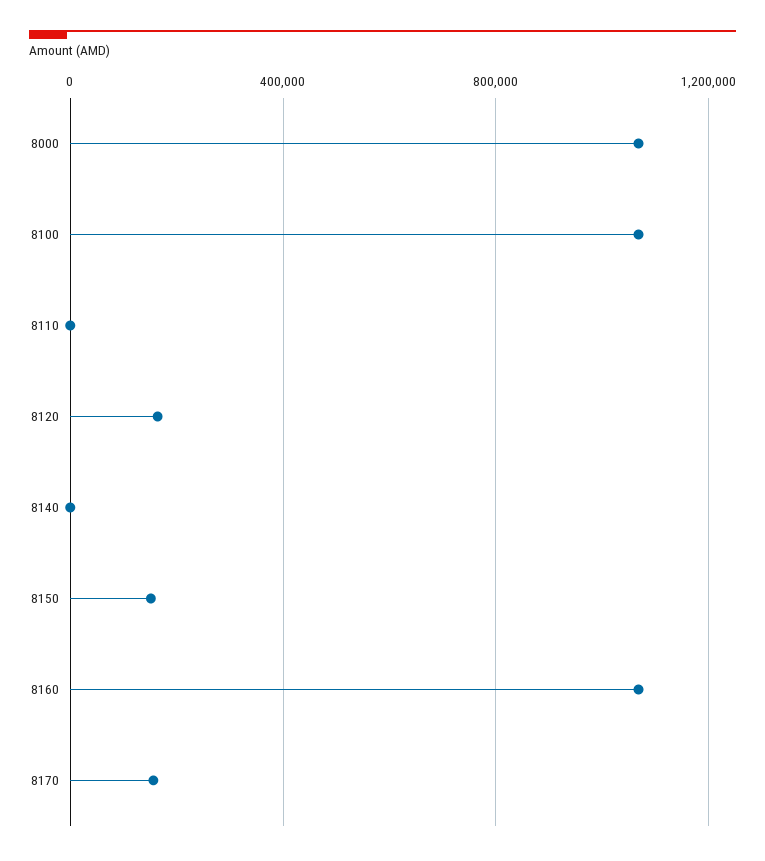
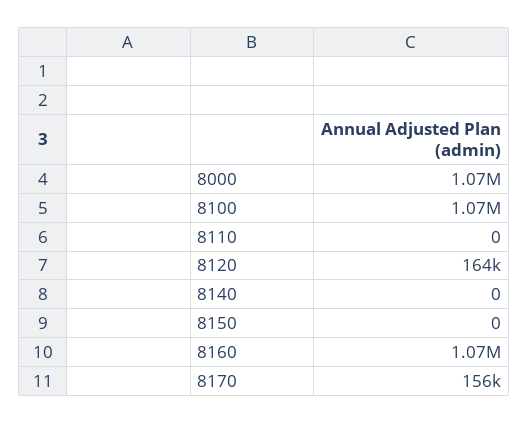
  {
    "8000": 1070000,
    "8100": 1070000,
    "8110": 0,
    "8120": 164000,
    "8140": 0,
-   "8150": 150000,
+   "8150": 0,
    "8160": 1070000,
    "8170": 156000
  }

